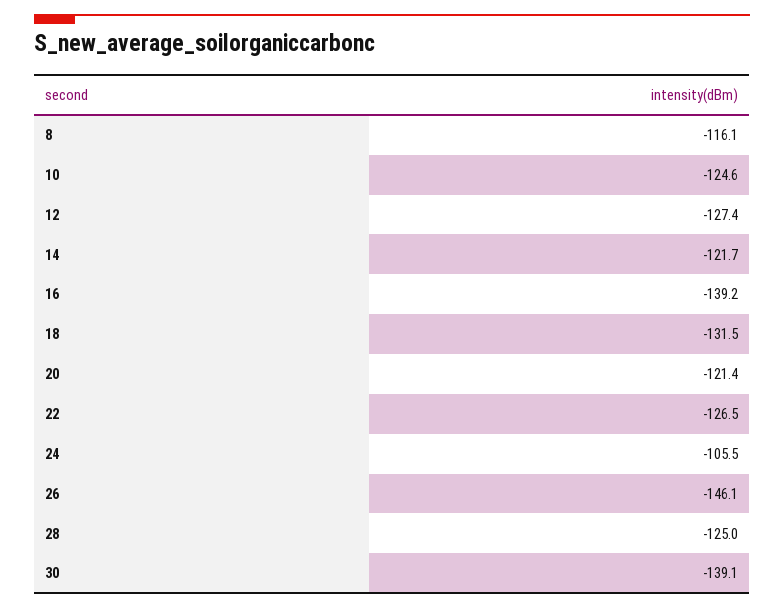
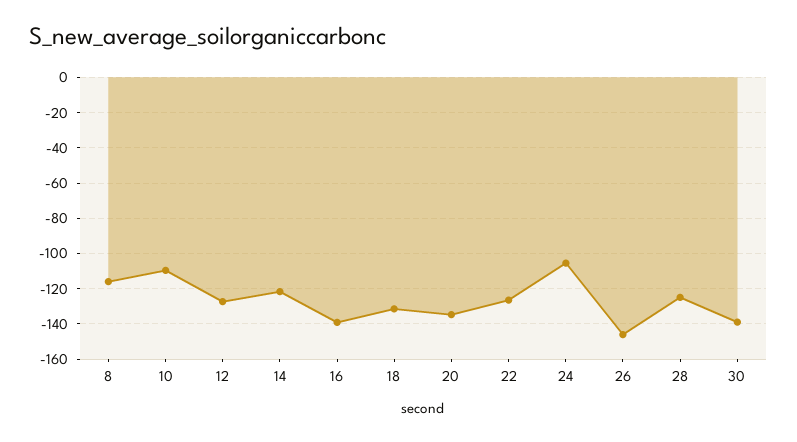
  {
    "8": -116.1,
-   "10": -124.6,
+   "10": -110,
    "12": -127.4,
    "14": -121.7,
    "16": -139.2,
    "18": -131.5,
-   "20": -121.4,
+   "20": -135,
    "22": -126.5,
    "24": -105.5,
    "26": -146.1,
    "28": -125,
    "30": -139.1
  }

